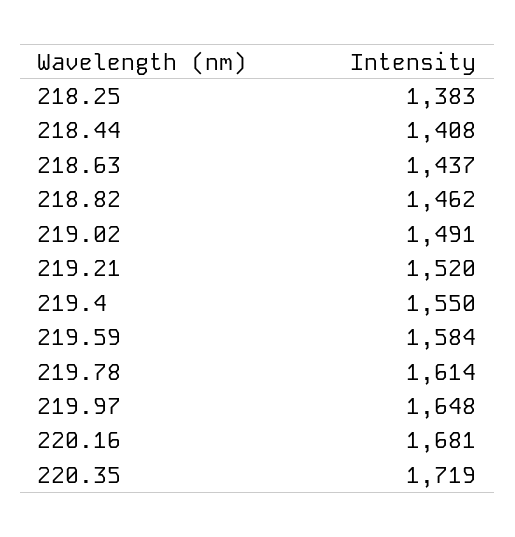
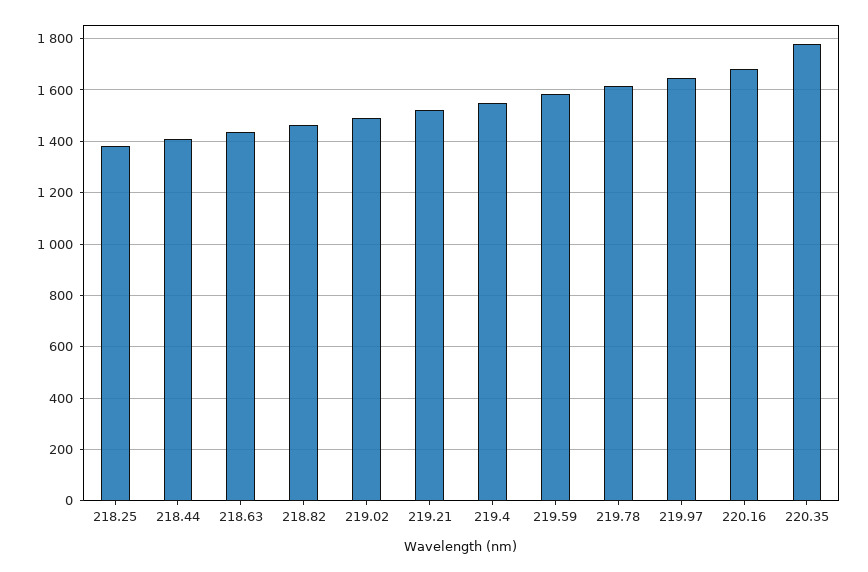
  {
    "218.25": 1383,
    "218.44": 1408,
    "218.63": 1437,
    "218.82": 1462,
    "219.02": 1491,
    "219.21": 1520,
    "219.4": 1550,
    "219.59": 1584,
    "219.78": 1614,
    "219.97": 1648,
    "220.16": 1681,
-   "220.35": 1719
+   "220.35": 1775
  }

